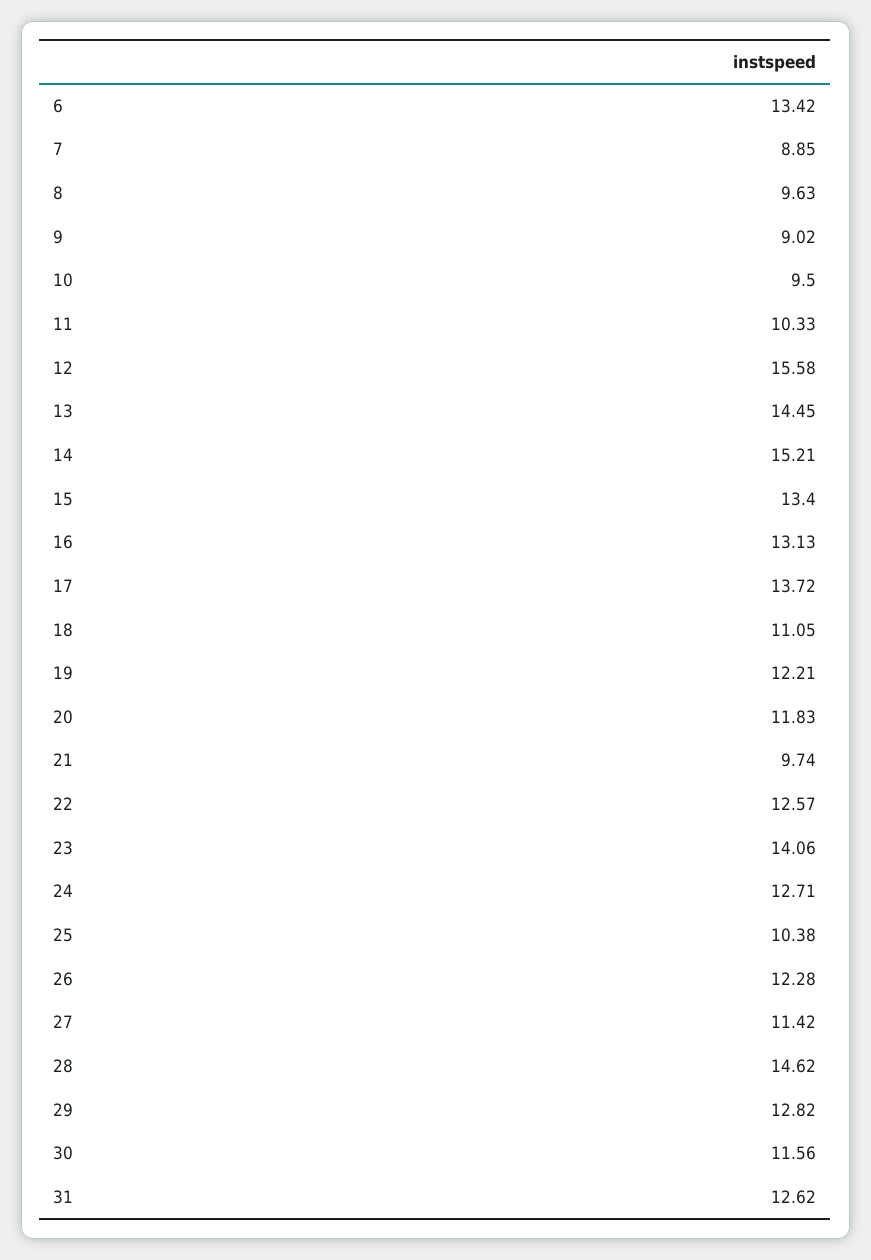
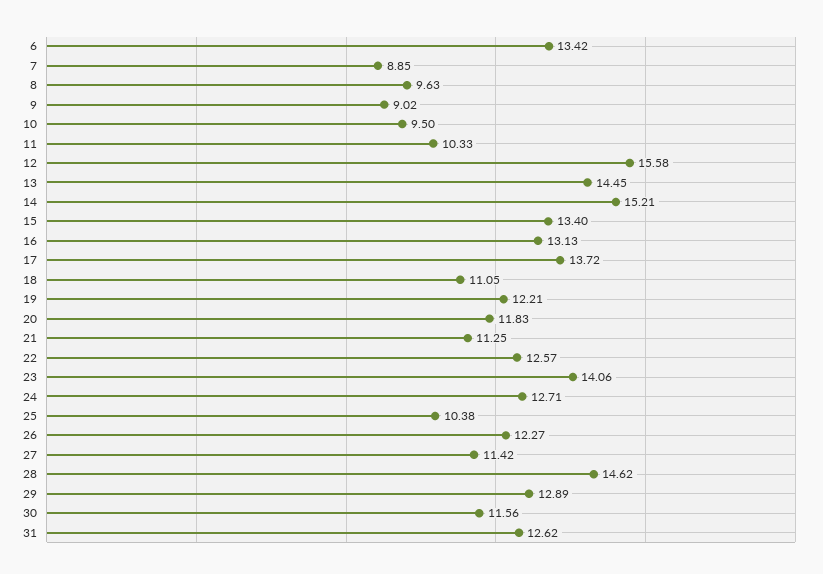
  {
    "6": 13.42,
    "7": 8.85,
    "8": 9.63,
    "9": 9.02,
    "10": 9.5,
    "11": 10.33,
    "12": 15.58,
    "13": 14.45,
    "14": 15.21,
    "15": 13.4,
    "16": 13.13,
    "17": 13.72,
    "18": 11.05,
    "19": 12.21,
    "20": 11.83,
-   "21": 9.74,
+   "21": 11.25,
    "22": 12.57,
    "23": 14.06,
    "24": 12.71,
    "25": 10.38,
-   "26": 12.28,
+   "26": 12.27,
    "27": 11.42,
    "28": 14.62,
-   "29": 12.82,
+   "29": 12.89,
    "30": 11.56,
    "31": 12.62
  }

